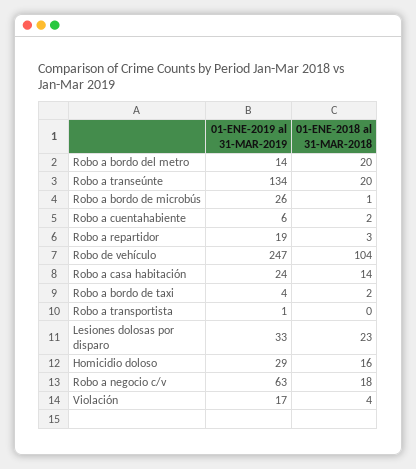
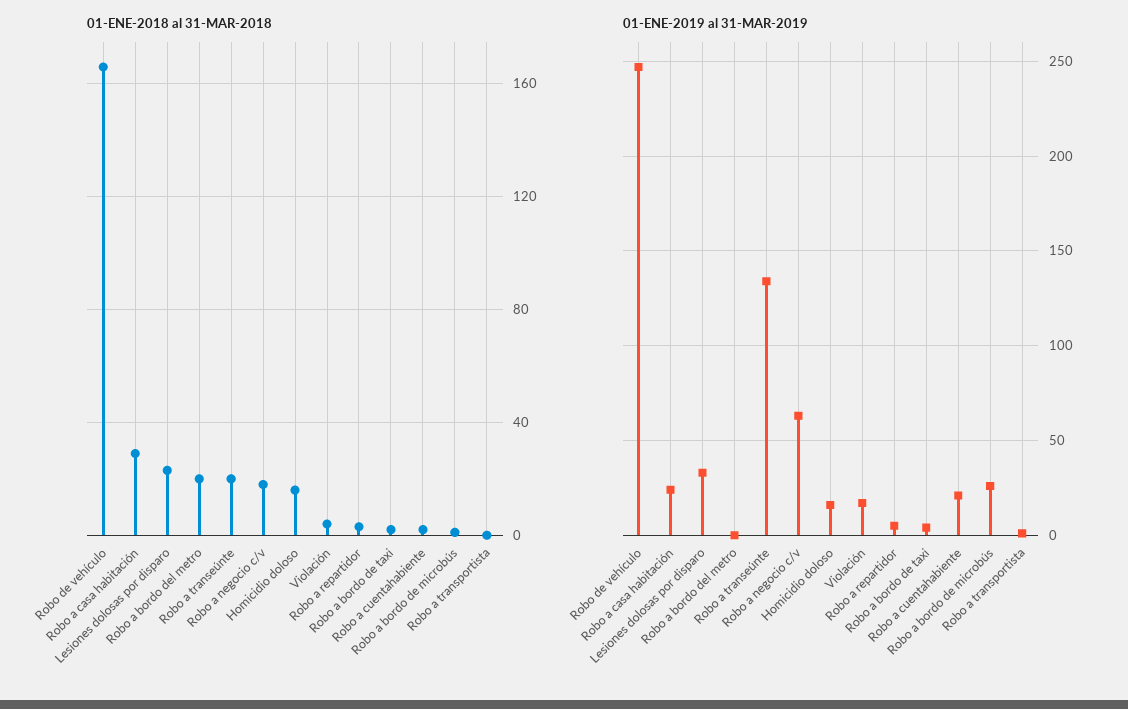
  {
    "01-ENE-2019 al 31-MAR-2019": {
-     "Robo a bordo del metro": 14,
+     "Robo a bordo del metro": 0,
      "Robo a transeúnte": 134,
      "Robo a bordo de microbús": 26,
-     "Robo a cuentahabiente": 6,
+     "Robo a cuentahabiente": 20,
-     "Robo a repartidor": 19,
+     "Robo a repartidor": 5,
      "Robo de vehículo": 247,
      "Robo a casa habitación": 24,
      "Robo a bordo de taxi": 4,
      "Robo a transportista": 1,
      "Lesiones dolosas por disparo": 33,
-     "Homicidio doloso": 29,
+     "Homicidio doloso": 15,
      "Robo a negocio c/v": 63,
      "Violación": 17
    },
    "01-ENE-2018 al 31-MAR-2018": {
      "Robo a bordo del metro": 20,
      "Robo a transeúnte": 20,
      "Robo a bordo de microbús": 1,
      "Robo a cuentahabiente": 2,
      "Robo a repartidor": 3,
-     "Robo de vehículo": 104,
+     "Robo de vehículo": 165,
-     "Robo a casa habitación": 14,
+     "Robo a casa habitación": 30,
      "Robo a bordo de taxi": 2,
      "Robo a transportista": 0,
      "Lesiones dolosas por disparo": 23,
      "Homicidio doloso": 16,
      "Robo a negocio c/v": 18,
      "Violación": 4
    }
  }

